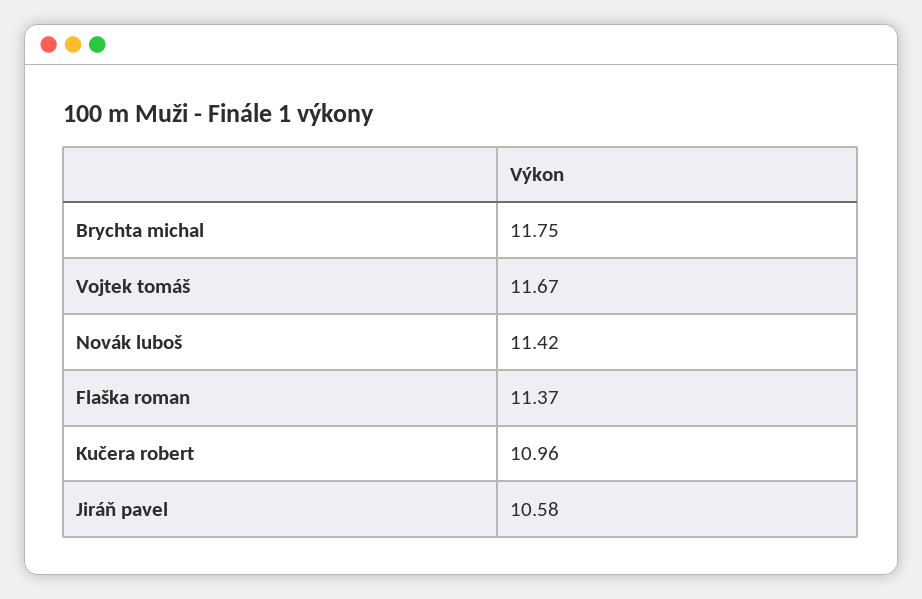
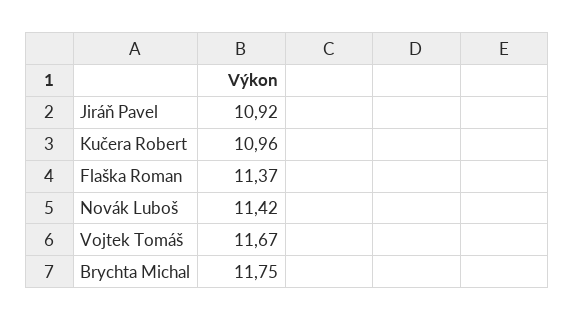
  {
    "Brychta michal": 11.75,
    "Vojtek tomáš": 11.67,
    "Novák luboš": 11.42,
    "Flaška roman": 11.37,
    "Kučera robert": 10.96,
-   "Jiráň pavel": 10.58
+   "Jiráň pavel": 10.92
  }

